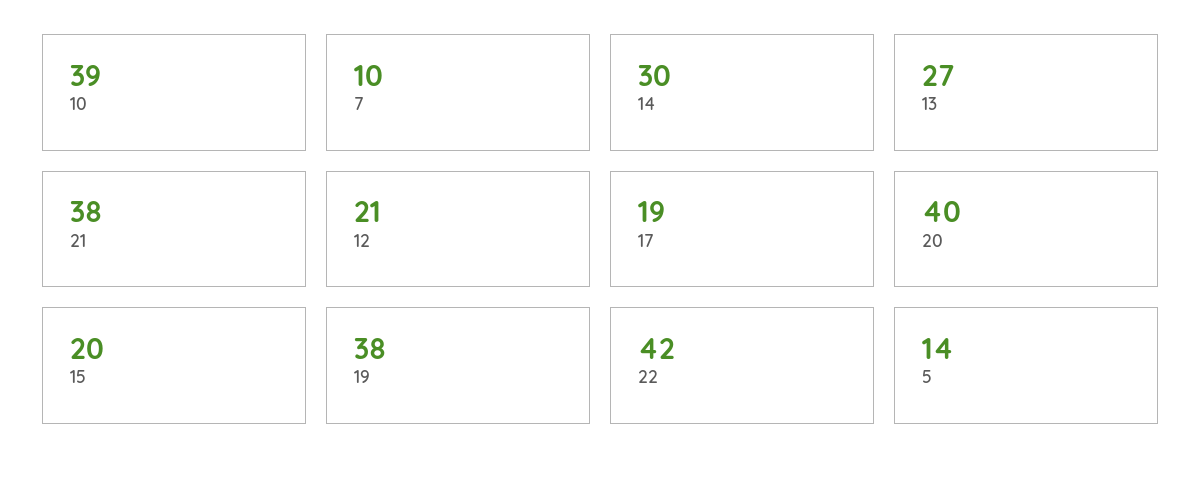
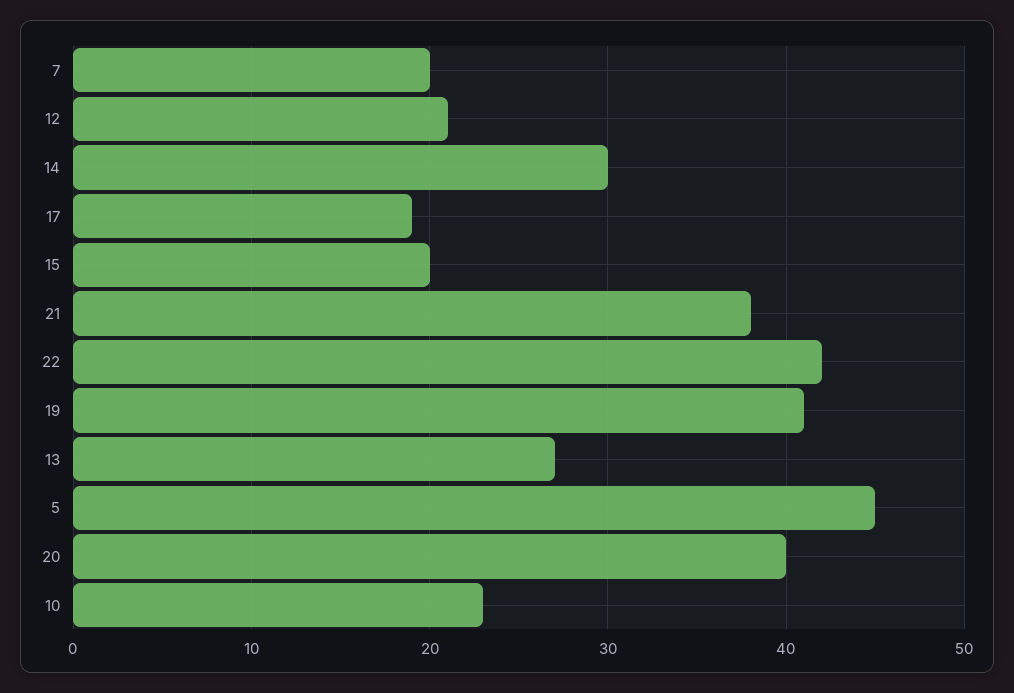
  {
-   "10": 39,
+   "10": 23,
-   "7": 10,
+   "7": 20,
    "14": 30,
    "13": 27,
    "21": 38,
    "12": 21,
    "17": 19,
    "20": 40,
    "15": 20,
-   "19": 38,
+   "19": 41,
    "22": 42,
-   "5": 14
+   "5": 45
  }

